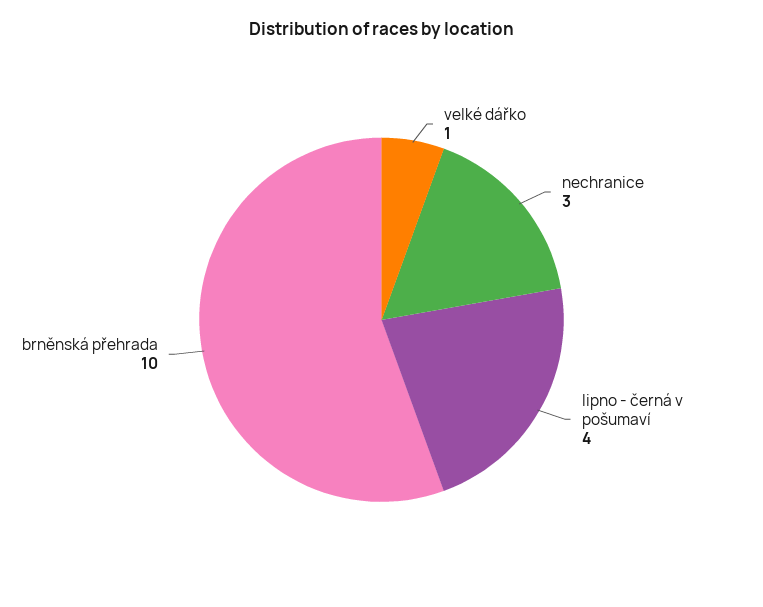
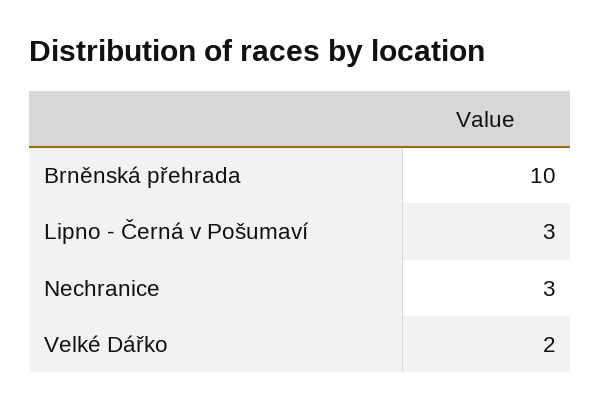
  {
-   "velké dářko": 1,
+   "velké dářko": 2,
    "nechranice": 3,
-   "lipno - černá v pošumaví": 4,
+   "lipno - černá v pošumaví": 3,
    "brněnská přehrada": 10
  }

